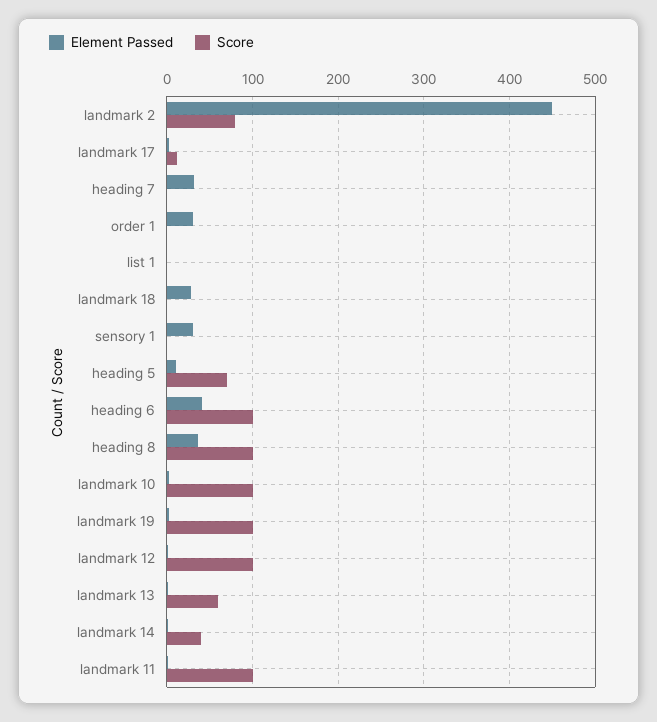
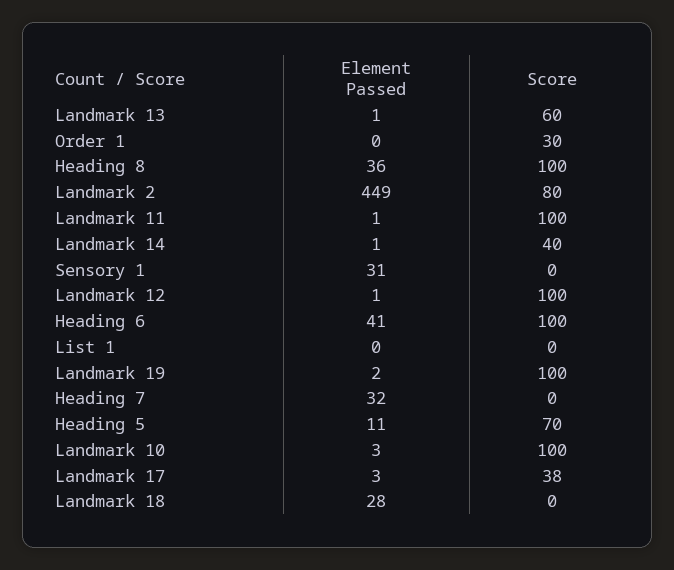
  {
    "Element Passed": {
      "landmark 2": 449,
      "landmark 17": 3,
      "heading 7": 32,
-     "order 1": 30,
+     "order 1": 0,
      "list 1": 0,
      "landmark 18": 28,
      "sensory 1": 31,
      "heading 5": 11,
      "heading 6": 41,
      "heading 8": 36,
      "landmark 10": 3,
      "landmark 19": 2,
      "landmark 12": 1,
      "landmark 13": 1,
      "landmark 14": 1,
      "landmark 11": 1
    },
    "Score": {
      "landmark 2": 80,
-     "landmark 17": 10,
+     "landmark 17": 38,
      "heading 7": 0,
-     "order 1": 0,
+     "order 1": 30,
      "list 1": 0,
      "landmark 18": 0,
      "sensory 1": 0,
      "heading 5": 70,
      "heading 6": 100,
      "heading 8": 100,
      "landmark 10": 100,
      "landmark 19": 100,
      "landmark 12": 100,
      "landmark 13": 60,
      "landmark 14": 40,
      "landmark 11": 100
    }
  }

